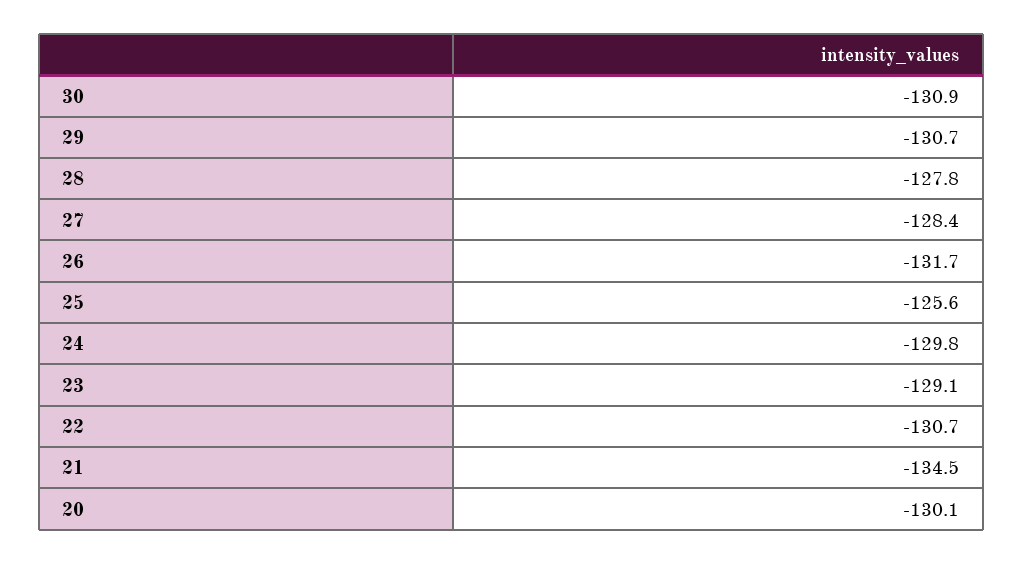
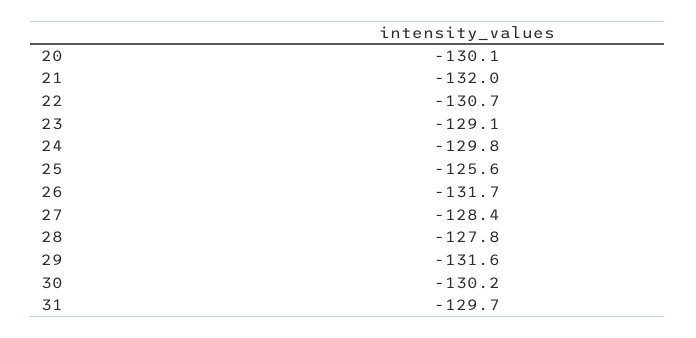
  {
-   "30": -130.9,
+   "30": -130.2,
-   "29": -130.7,
+   "29": -131.6,
    "28": -127.8,
    "27": -128.4,
    "26": -131.7,
    "25": -125.6,
    "24": -129.8,
    "23": -129.1,
    "22": -130.7,
-   "21": -134.5,
+   "21": -132,
-   "20": -130.1
+   "20": -130.1,
+   "31": -129.7
  }

